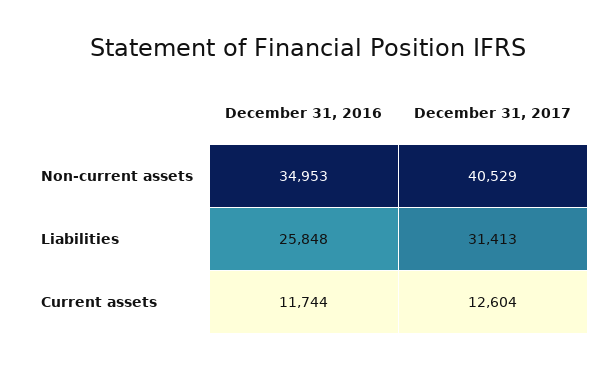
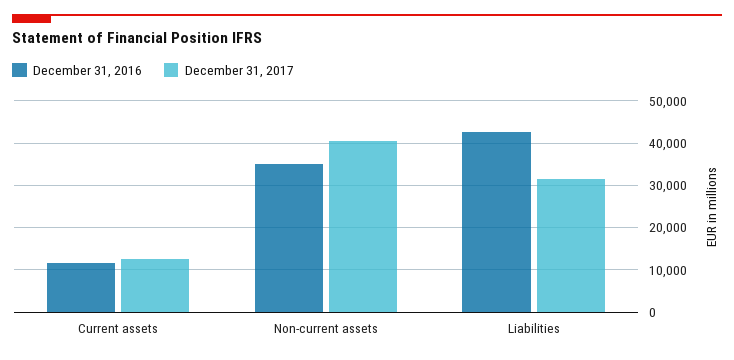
  {
    "December 31, 2016": {
      "Non-current assets": 34953,
-     "Liabilities": 25848,
+     "Liabilities": 42000,
      "Current assets": 11744
    },
    "December 31, 2017": {
      "Non-current assets": 40529,
      "Liabilities": 31413,
      "Current assets": 12604
    }
  }

